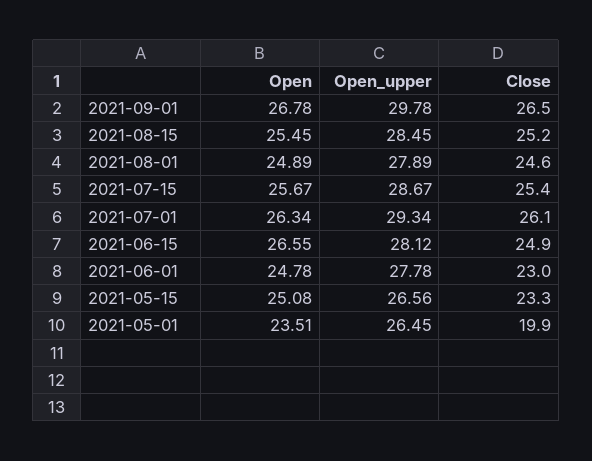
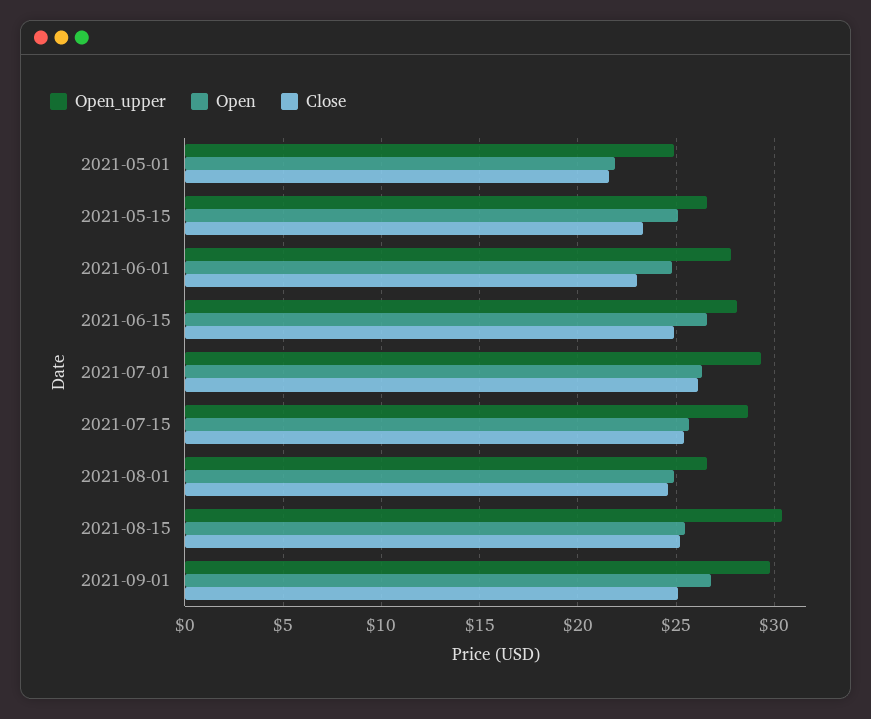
  {
    "Open": {
      "2021-09-01": 26.78,
      "2021-08-15": 25.45,
      "2021-08-01": 24.89,
      "2021-07-15": 25.67,
      "2021-07-01": 26.34,
      "2021-06-15": 26.55,
      "2021-06-01": 24.78,
      "2021-05-15": 25.08,
-     "2021-05-01": 23.51
+     "2021-05-01": 22
    },
    "Open_upper": {
      "2021-09-01": 29.78,
-     "2021-08-15": 28.45,
+     "2021-08-15": 30.5,
-     "2021-08-01": 27.89,
+     "2021-08-01": 26.5,
      "2021-07-15": 28.67,
      "2021-07-01": 29.34,
      "2021-06-15": 28.12,
      "2021-06-01": 27.78,
      "2021-05-15": 26.56,
-     "2021-05-01": 26.45
+     "2021-05-01": 25
    },
    "Close": {
-     "2021-09-01": 26.5,
+     "2021-09-01": 25,
      "2021-08-15": 25.2,
      "2021-08-01": 24.6,
      "2021-07-15": 25.4,
      "2021-07-01": 26.1,
      "2021-06-15": 24.9,
      "2021-06-01": 23,
      "2021-05-15": 23.3,
-     "2021-05-01": 19.9
+     "2021-05-01": 21.5
    }
  }

